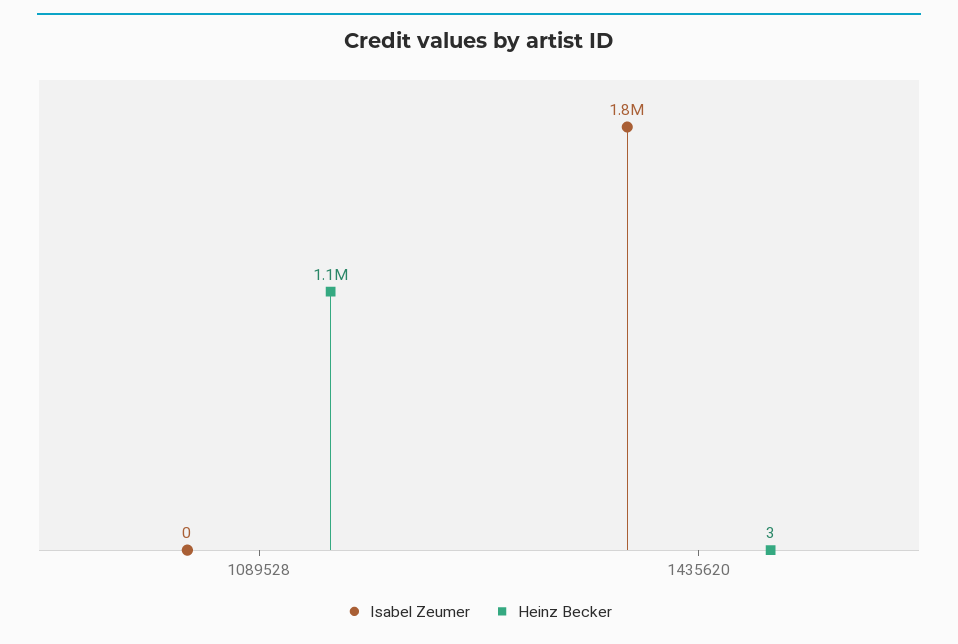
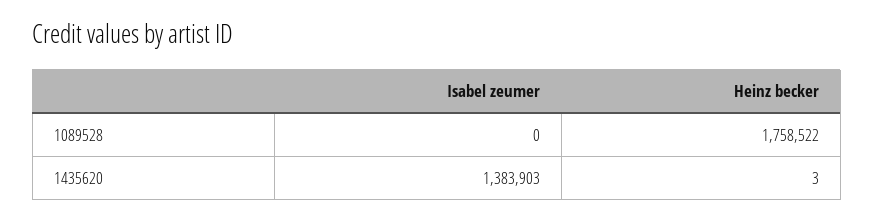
  {
    "Isabel Zeumer": {
      "1089528": 0,
-     "1435620": 1800000
+     "1435620": 1383903
    },
    "Heinz Becker": {
-     "1089528": 1100000,
+     "1089528": 1758522,
      "1435620": 3
    }
  }

